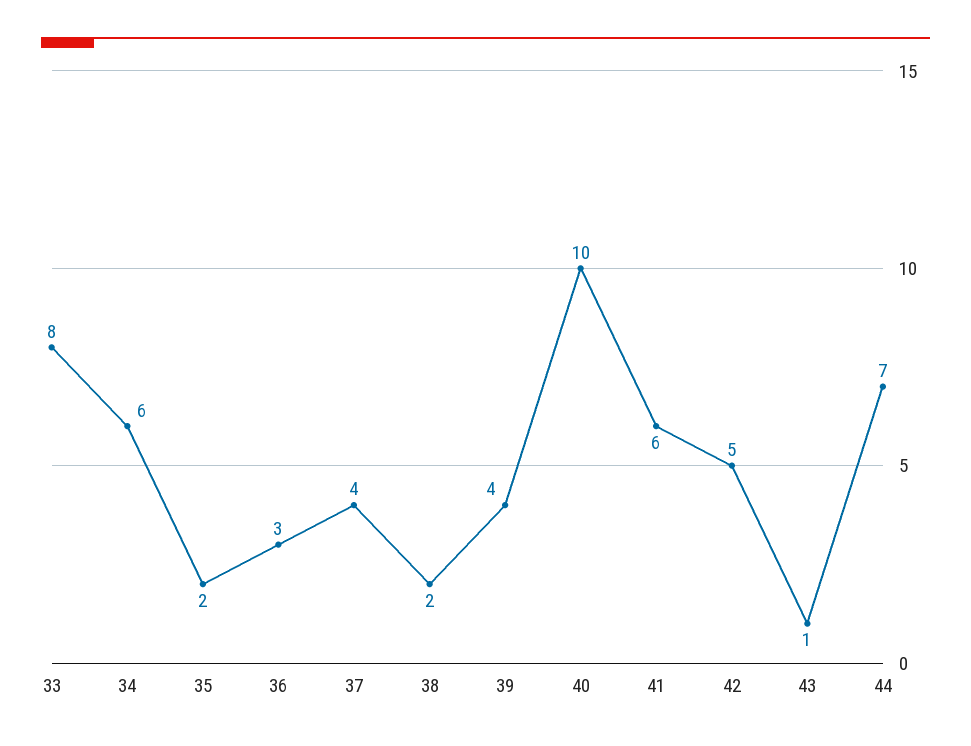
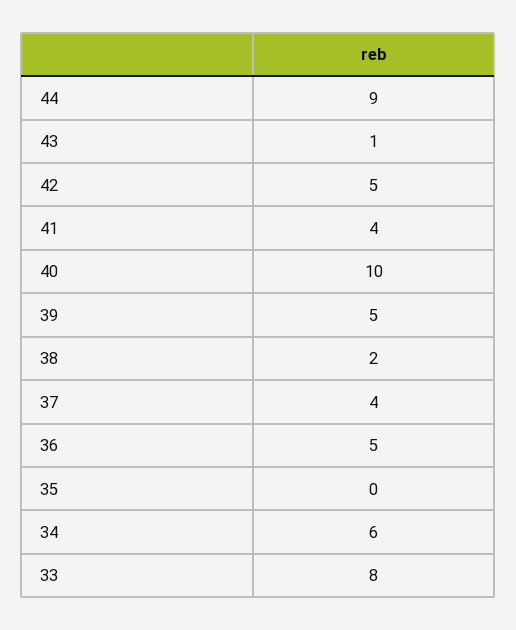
  {
    "33": 8,
    "34": 6,
-   "35": 2,
+   "35": 0,
-   "36": 3,
+   "36": 5,
    "37": 4,
    "38": 2,
-   "39": 4,
+   "39": 5,
    "40": 10,
-   "41": 6,
+   "41": 4,
    "42": 5,
    "43": 1,
-   "44": 7
+   "44": 9
  }

